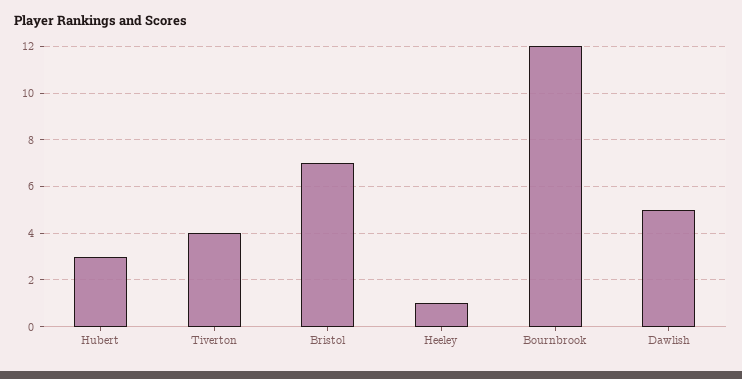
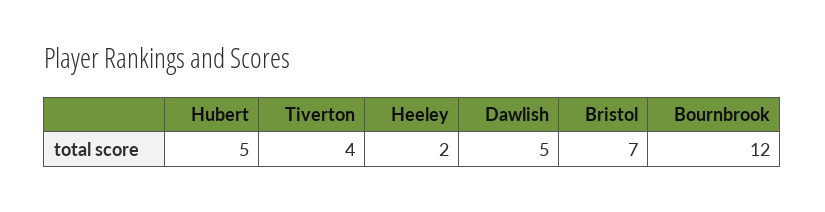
  {
-   "Hubert": 3,
+   "Hubert": 5,
    "Tiverton": 4,
    "Bristol": 7,
-   "Heeley": 1,
+   "Heeley": 2,
    "Bournbrook": 12,
    "Dawlish": 5
  }

